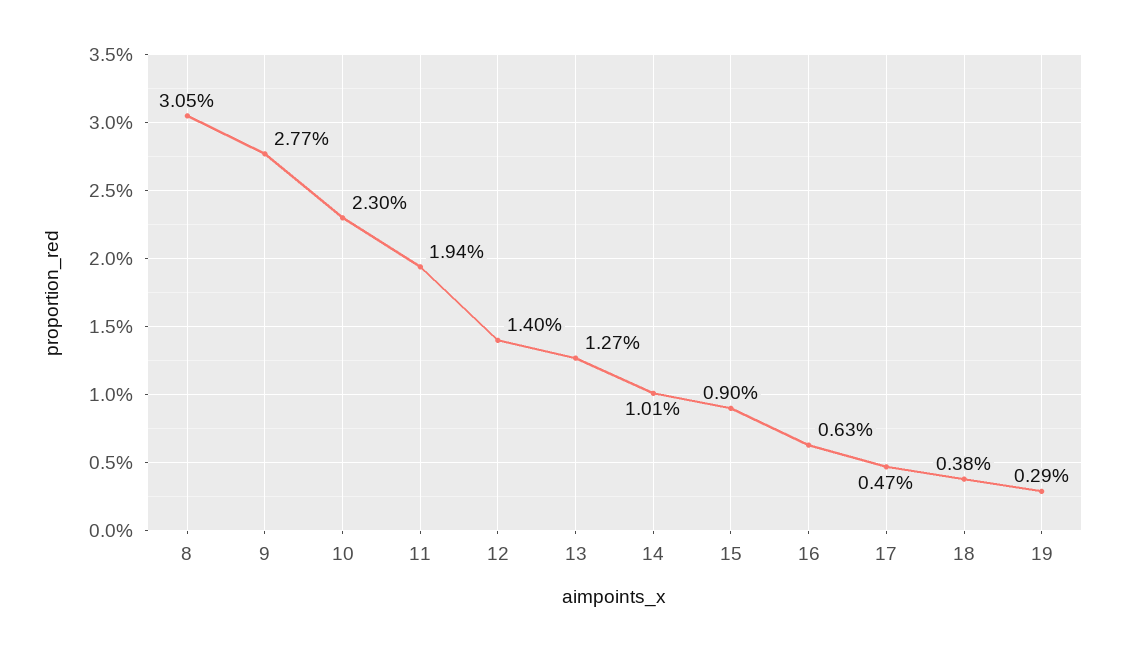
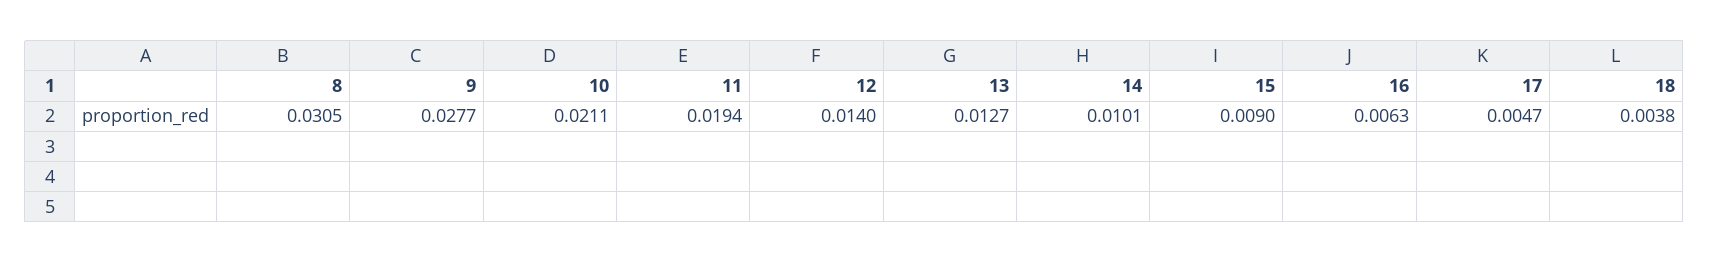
  {
    "8": 0.0305,
    "9": 0.0277,
-   "10": 0.023,
+   "10": 0.0211,
    "11": 0.0194,
    "12": 0.014,
    "13": 0.0127,
    "14": 0.0101,
    "15": 0.009,
    "16": 0.0063,
    "17": 0.0047,
-   "18": 0.0038,
+   "18": 0.0038
-   "19": 0.0029
  }

